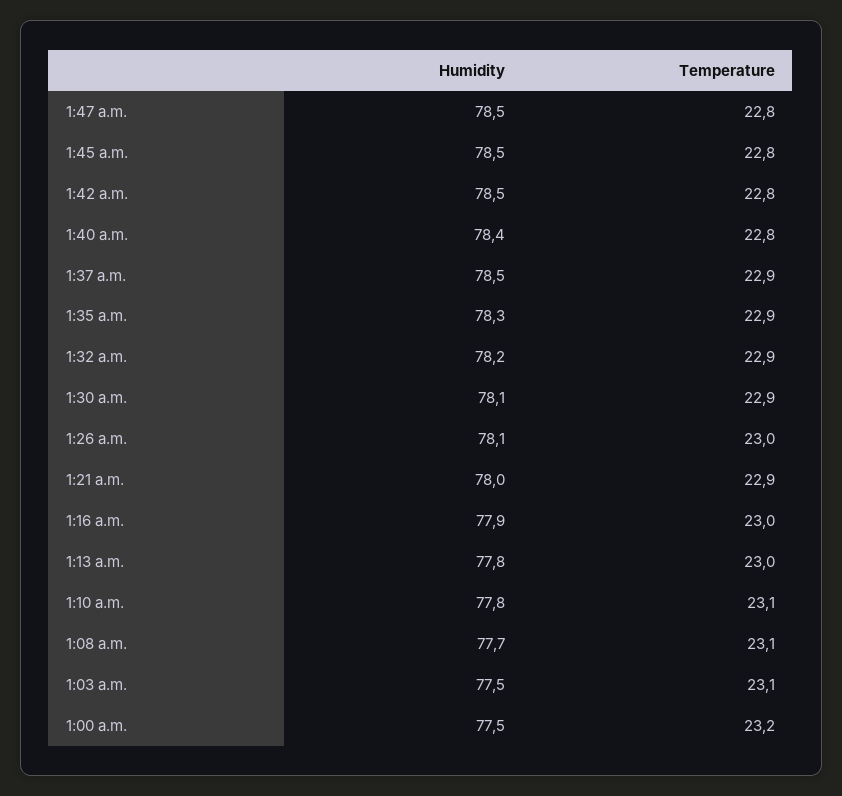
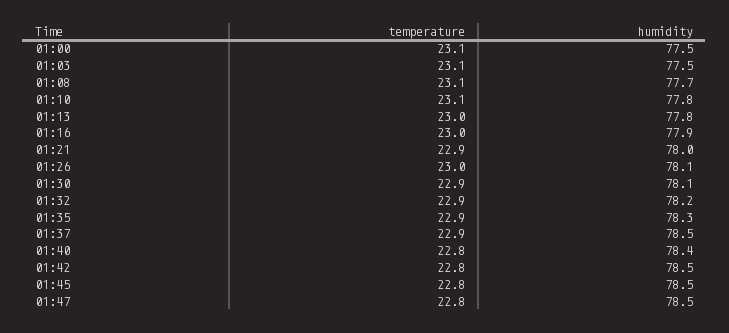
  {
    "Humidity": {
      "1:47 a.m.": 78.5,
      "1:45 a.m.": 78.5,
      "1:42 a.m.": 78.5,
      "1:40 a.m.": 78.4,
      "1:37 a.m.": 78.5,
      "1:35 a.m.": 78.3,
      "1:32 a.m.": 78.2,
      "1:30 a.m.": 78.1,
      "1:26 a.m.": 78.1,
      "1:21 a.m.": 78,
      "1:16 a.m.": 77.9,
      "1:13 a.m.": 77.8,
      "1:10 a.m.": 77.8,
      "1:08 a.m.": 77.7,
      "1:03 a.m.": 77.5,
      "1:00 a.m.": 77.5
    },
    "Temperature": {
      "1:47 a.m.": 22.8,
      "1:45 a.m.": 22.8,
      "1:42 a.m.": 22.8,
      "1:40 a.m.": 22.8,
      "1:37 a.m.": 22.9,
      "1:35 a.m.": 22.9,
      "1:32 a.m.": 22.9,
      "1:30 a.m.": 22.9,
      "1:26 a.m.": 23,
      "1:21 a.m.": 22.9,
      "1:16 a.m.": 23,
      "1:13 a.m.": 23,
      "1:10 a.m.": 23.1,
      "1:08 a.m.": 23.1,
      "1:03 a.m.": 23.1,
-     "1:00 a.m.": 23.2
+     "1:00 a.m.": 23.1
    }
  }

